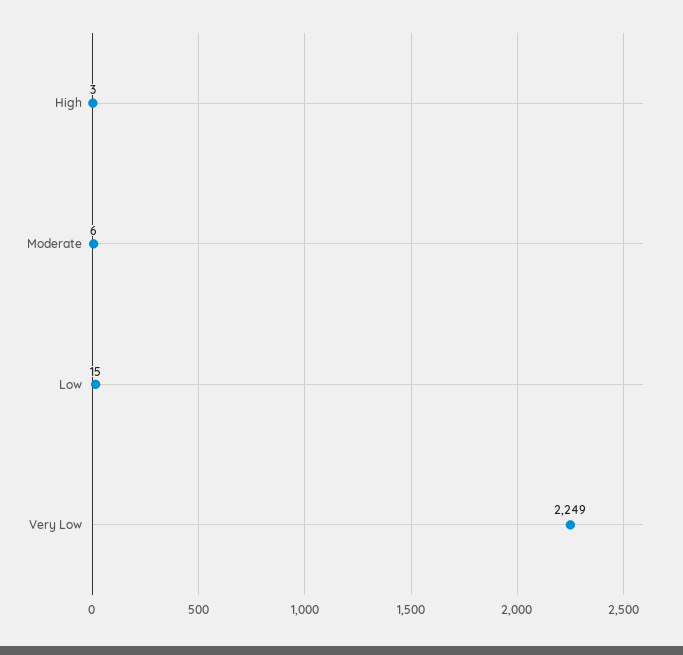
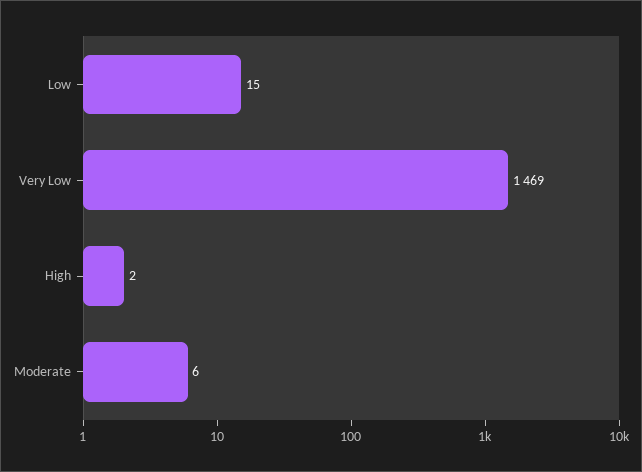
  {
-   "High": 3,
+   "High": 2,
    "Moderate": 6,
    "Low": 15,
-   "Very Low": 2249
+   "Very Low": 1469
  }

